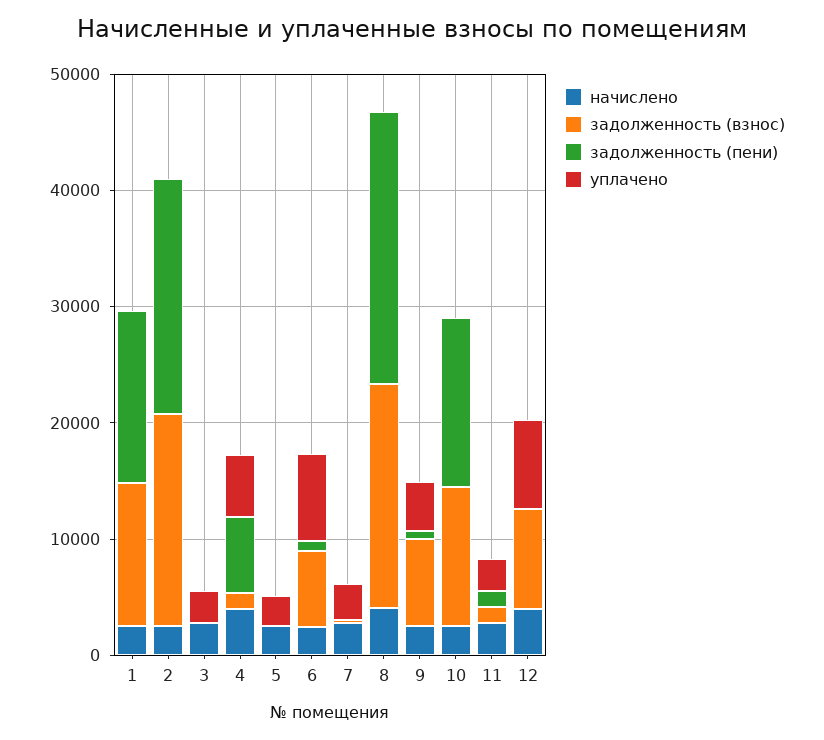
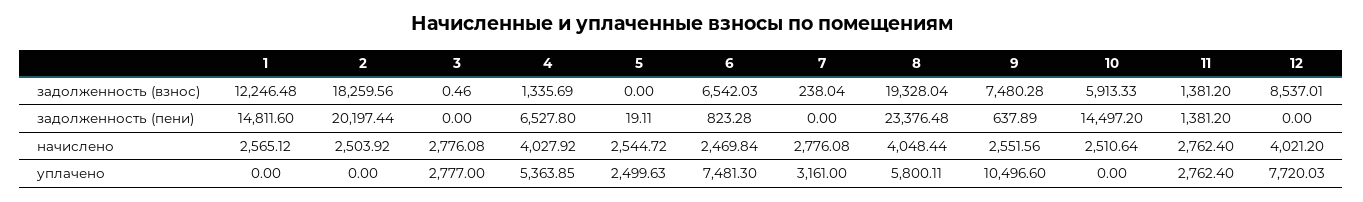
  {
    "начислено": {
      "1": 2565.12,
      "2": 2503.92,
      "3": 2776.08,
      "4": 4027.92,
      "5": 2544.72,
      "6": 2469.84,
      "7": 2776.08,
      "8": 4048.44,
      "9": 2551.56,
      "10": 2510.64,
      "11": 2762.4,
      "12": 4021.2
    },
    "задолженность (взнос)": {
      "1": 12246.48,
      "2": 18259.56,
      "3": 0.46,
      "4": 1335.69,
      "5": 0,
      "6": 6542.03,
      "7": 238.04,
      "8": 19328.04,
      "9": 7480.28,
-     "10": 12000,
+     "10": 5913.33,
      "11": 1381.2,
      "12": 8537.01
    },
    "задолженность (пени)": {
      "1": 14811.6,
      "2": 20197.44,
      "3": 0,
      "4": 6527.8,
      "5": 19.11,
      "6": 823.28,
      "7": 0,
      "8": 23376.48,
      "9": 637.89,
      "10": 14497.2,
      "11": 1381.2,
      "12": 0
    },
    "уплачено": {
      "1": 0,
      "2": 0,
      "3": 2777,
      "4": 5363.85,
      "5": 2499.63,
      "6": 7481.3,
      "7": 3161,
-     "8": 0,
+     "8": 5800.11,
-     "9": 4000,
+     "9": 10496.6,
      "10": 0,
      "11": 2762.4,
      "12": 7720.03
    }
  }

